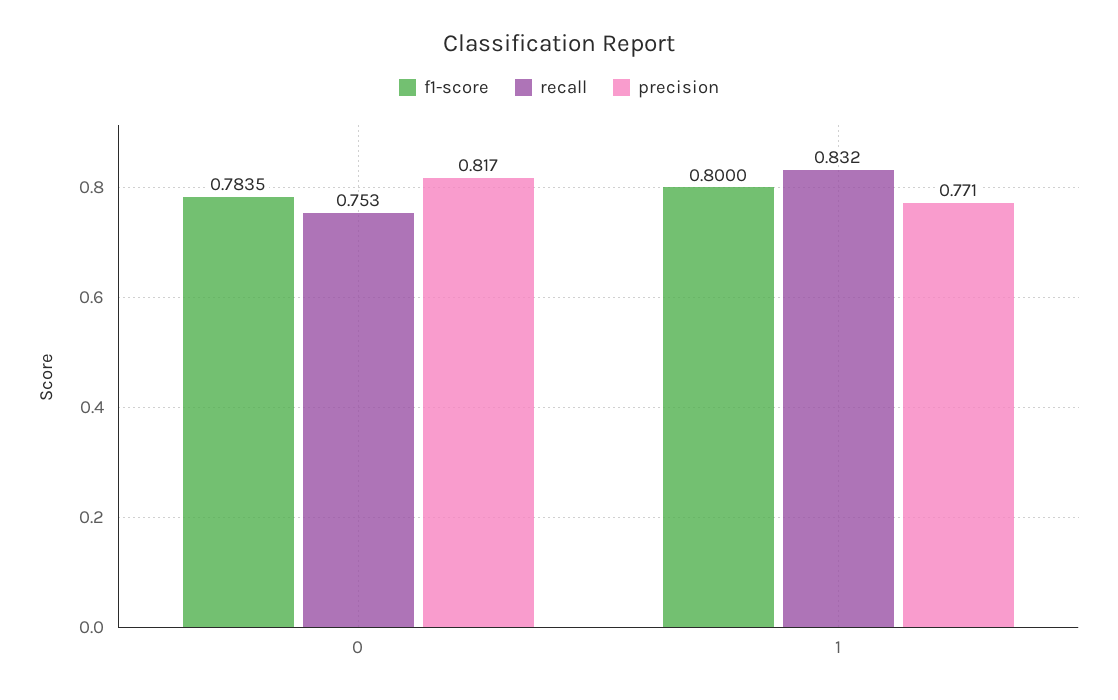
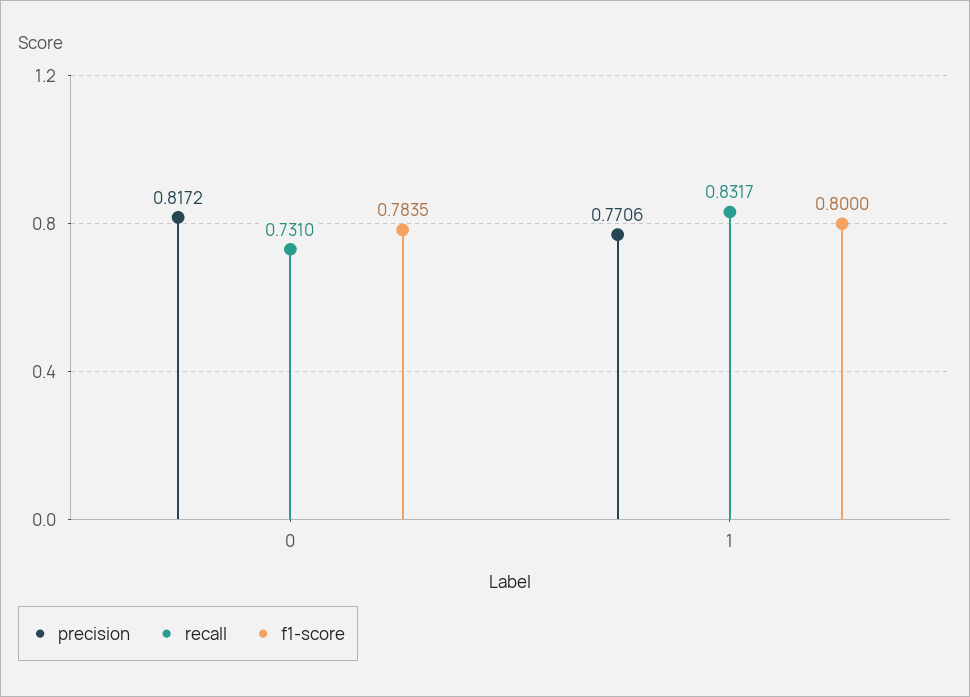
  {
    "f1-score": {
      "0": 0.7835,
      "1": 0.8
    },
    "recall": {
-     "0": 0.753,
+     "0": 0.731,
      "1": 0.8317
    },
    "precision": {
      "0": 0.8172,
      "1": 0.7706
    }
  }

